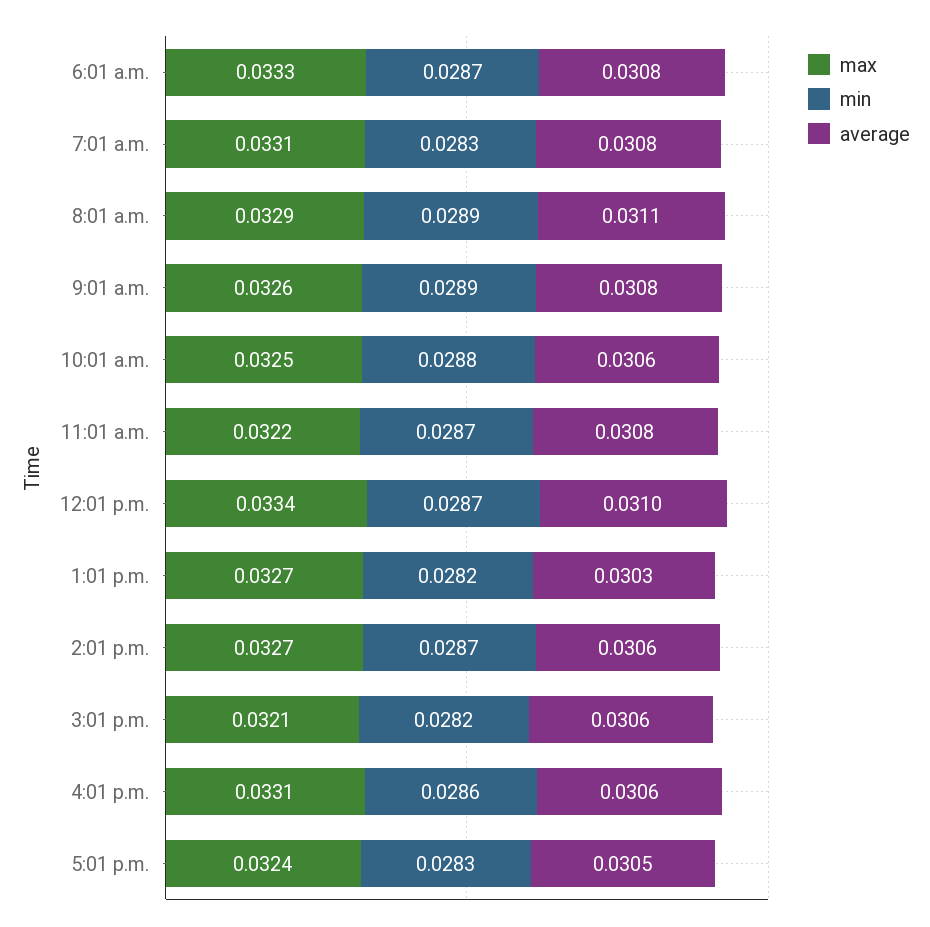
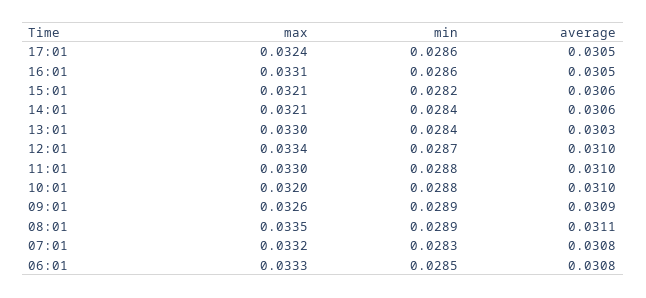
  {
    "max": {
      "6:01 a.m.": 0.0333,
-     "7:01 a.m.": 0.0331,
+     "7:01 a.m.": 0.0332,
-     "8:01 a.m.": 0.0329,
+     "8:01 a.m.": 0.0335,
      "9:01 a.m.": 0.0326,
-     "10:01 a.m.": 0.0325,
+     "10:01 a.m.": 0.032,
-     "11:01 a.m.": 0.0322,
+     "11:01 a.m.": 0.033,
      "12:01 p.m.": 0.0334,
-     "1:01 p.m.": 0.0327,
+     "1:01 p.m.": 0.033,
-     "2:01 p.m.": 0.0327,
+     "2:01 p.m.": 0.0321,
      "3:01 p.m.": 0.0321,
      "4:01 p.m.": 0.0331,
      "5:01 p.m.": 0.0324
    },
    "min": {
-     "6:01 a.m.": 0.0287,
+     "6:01 a.m.": 0.0285,
      "7:01 a.m.": 0.0283,
      "8:01 a.m.": 0.0289,
      "9:01 a.m.": 0.0289,
      "10:01 a.m.": 0.0288,
-     "11:01 a.m.": 0.0287,
+     "11:01 a.m.": 0.0288,
      "12:01 p.m.": 0.0287,
-     "1:01 p.m.": 0.0282,
+     "1:01 p.m.": 0.0284,
-     "2:01 p.m.": 0.0287,
+     "2:01 p.m.": 0.0284,
      "3:01 p.m.": 0.0282,
      "4:01 p.m.": 0.0286,
-     "5:01 p.m.": 0.0283
+     "5:01 p.m.": 0.0286
    },
    "average": {
      "6:01 a.m.": 0.0308,
      "7:01 a.m.": 0.0308,
      "8:01 a.m.": 0.0311,
-     "9:01 a.m.": 0.0308,
+     "9:01 a.m.": 0.0309,
-     "10:01 a.m.": 0.0306,
+     "10:01 a.m.": 0.031,
-     "11:01 a.m.": 0.0308,
+     "11:01 a.m.": 0.031,
      "12:01 p.m.": 0.031,
      "1:01 p.m.": 0.0303,
      "2:01 p.m.": 0.0306,
      "3:01 p.m.": 0.0306,
-     "4:01 p.m.": 0.0306,
+     "4:01 p.m.": 0.0305,
      "5:01 p.m.": 0.0305
    }
  }

